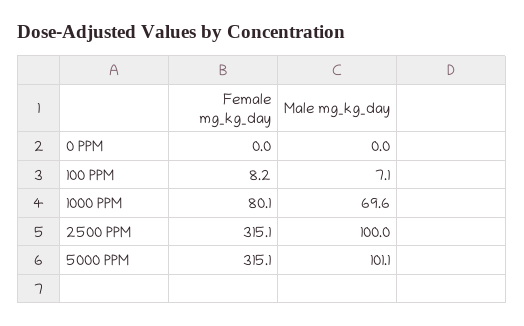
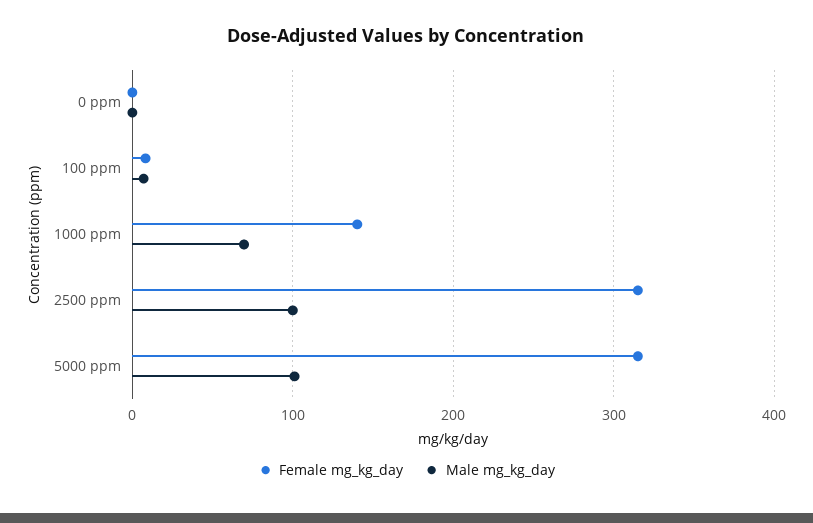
  {
    "Female mg_kg_day": {
      "0 PPM": 0,
      "100 PPM": 8.2,
-     "1000 PPM": 80.1,
+     "1000 PPM": 140,
      "2500 PPM": 315.1,
      "5000 PPM": 315.1
    },
    "Male mg_kg_day": {
      "0 PPM": 0,
      "100 PPM": 7.1,
      "1000 PPM": 69.6,
      "2500 PPM": 100,
      "5000 PPM": 101.1
    }
  }

